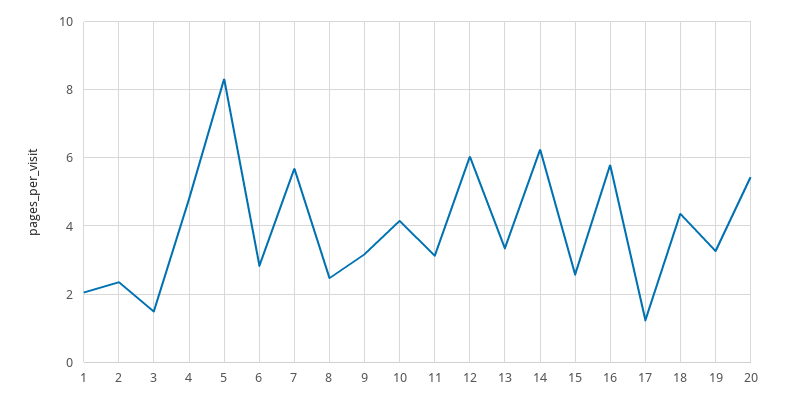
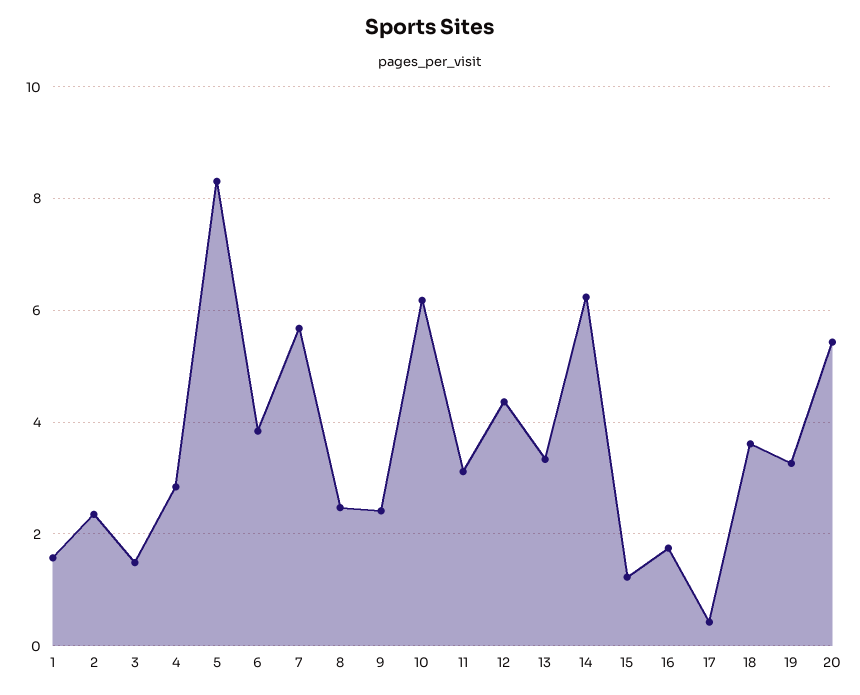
  {
-   "1": 2,
+   "1": 1.6,
    "2": 2.4,
    "3": 1.4,
-   "4": 4.8,
+   "4": 2.8,
    "5": 8.4,
-   "6": 2.8,
+   "6": 3.8,
    "7": 5.6,
    "8": 2.4,
-   "9": 3.2,
+   "9": 2.4,
-   "10": 4.2,
+   "10": 6.2,
    "11": 3.2,
-   "12": 6,
+   "12": 4.4,
    "13": 3.4,
    "14": 6.2,
-   "15": 2.6,
+   "15": 1.2,
-   "16": 5.8,
+   "16": 1.8,
-   "17": 1.2,
+   "17": 0.4,
-   "18": 4.4,
+   "18": 3.6,
    "19": 3.2,
    "20": 5.4
  }

